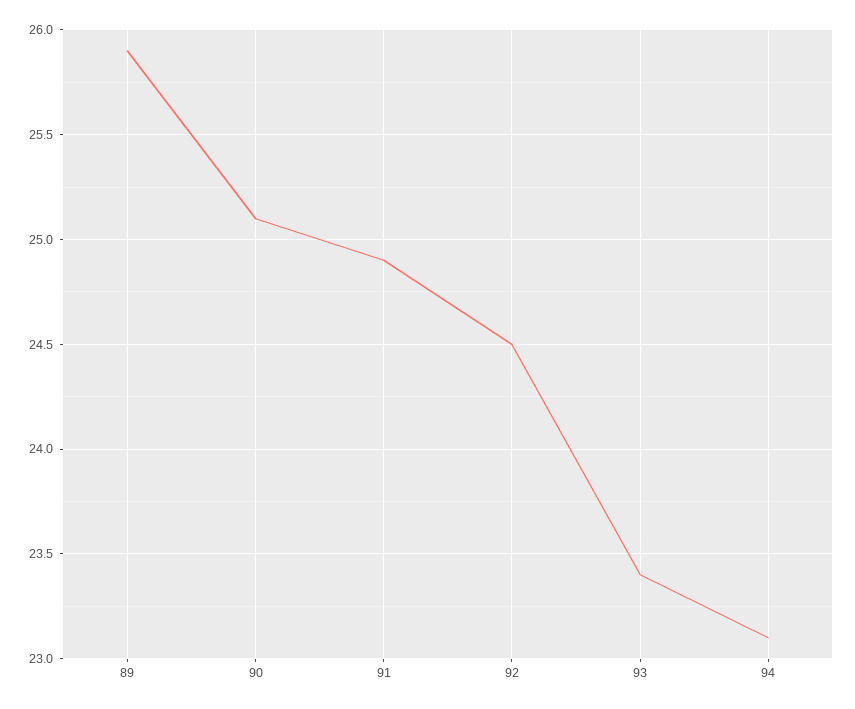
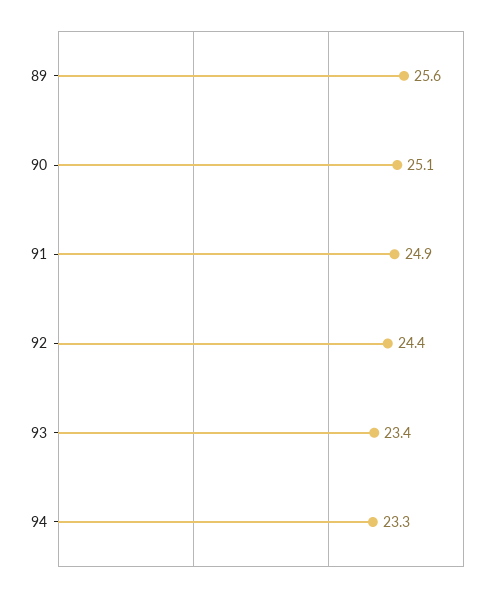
  {
-   "89": 25.9,
+   "89": 25.6,
    "90": 25.1,
    "91": 24.9,
-   "92": 24.5,
+   "92": 24.4,
    "93": 23.4,
-   "94": 23.1
+   "94": 23.3
  }

